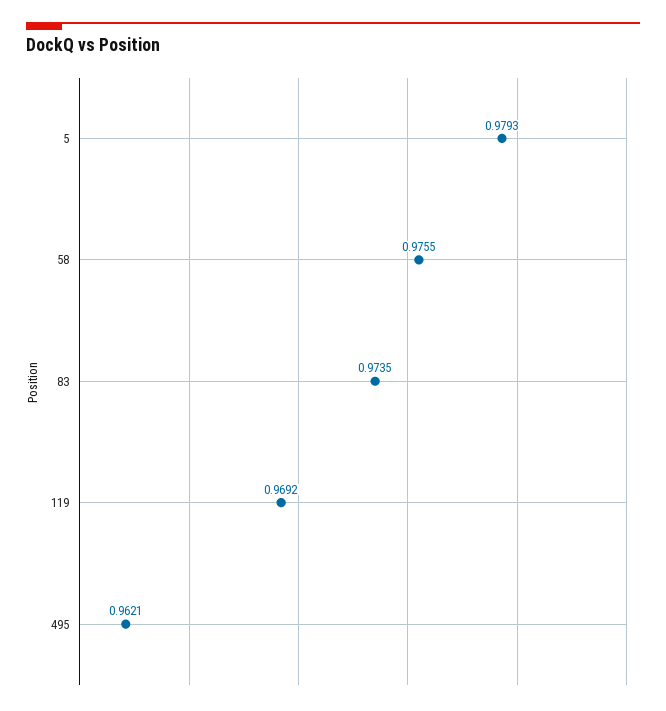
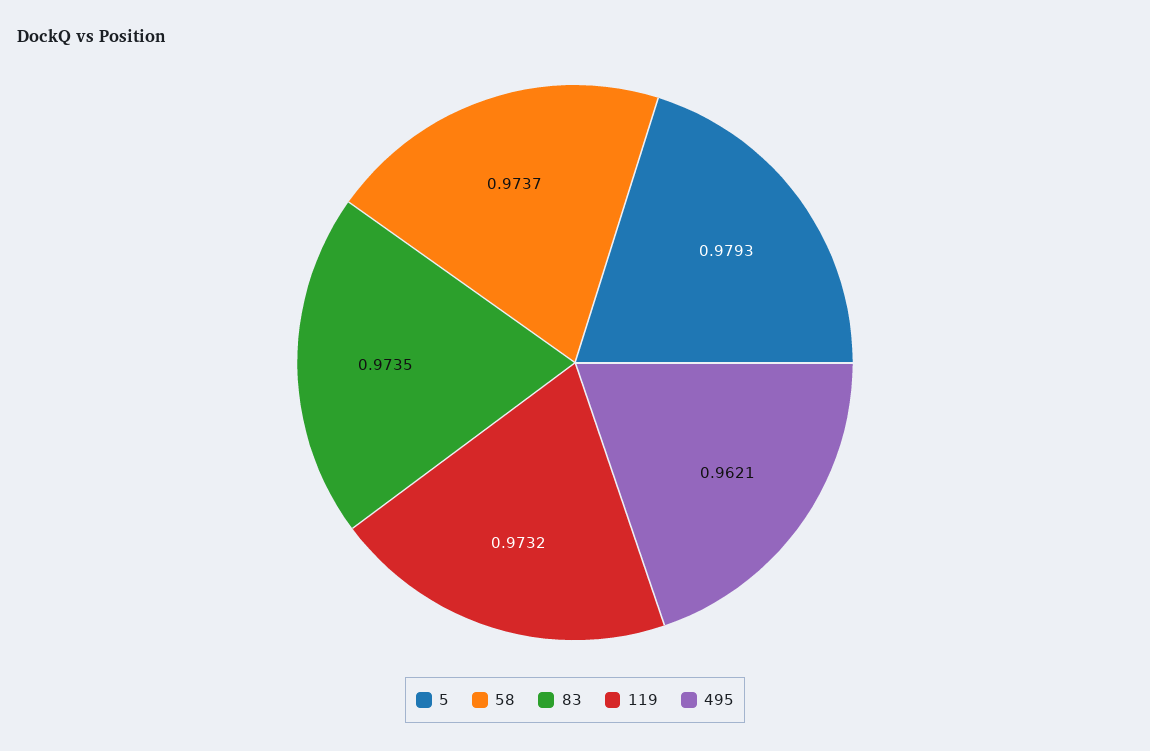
  {
    "5": 0.9793,
-   "58": 0.9755,
+   "58": 0.9737,
    "83": 0.9735,
-   "119": 0.9692,
+   "119": 0.9732,
    "495": 0.9621
  }

